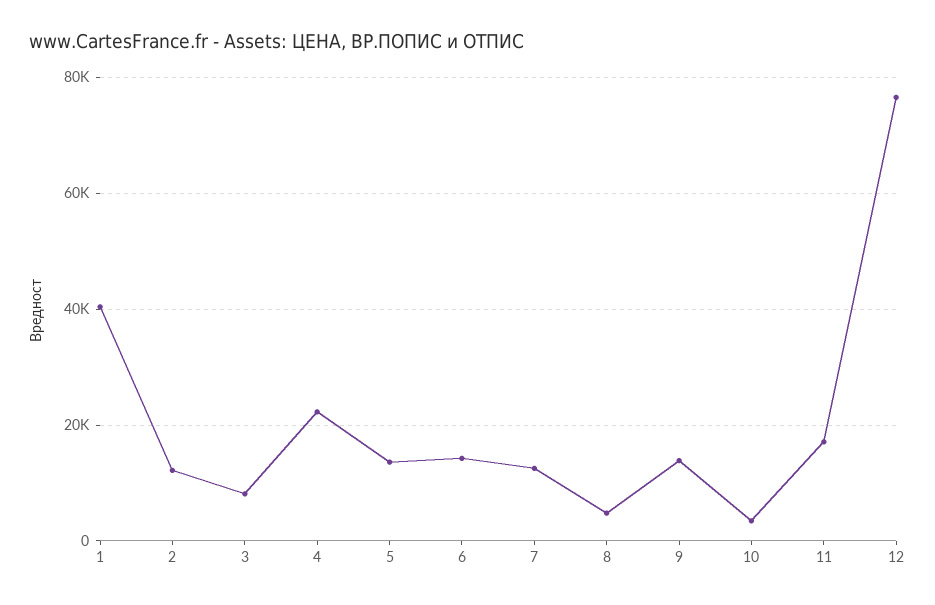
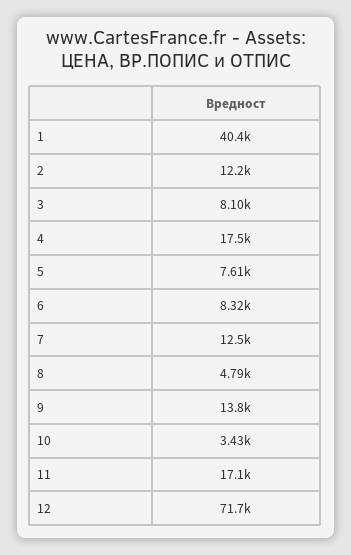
  {
    "1": 40400,
    "2": 12200,
    "3": 8100,
-   "4": 22000,
+   "4": 17500,
-   "5": 14000,
+   "5": 7610,
-   "6": 14000,
+   "6": 8320,
    "7": 12500,
    "8": 4790,
    "9": 13800,
    "10": 3430,
    "11": 17100,
-   "12": 76000
+   "12": 71700
  }

